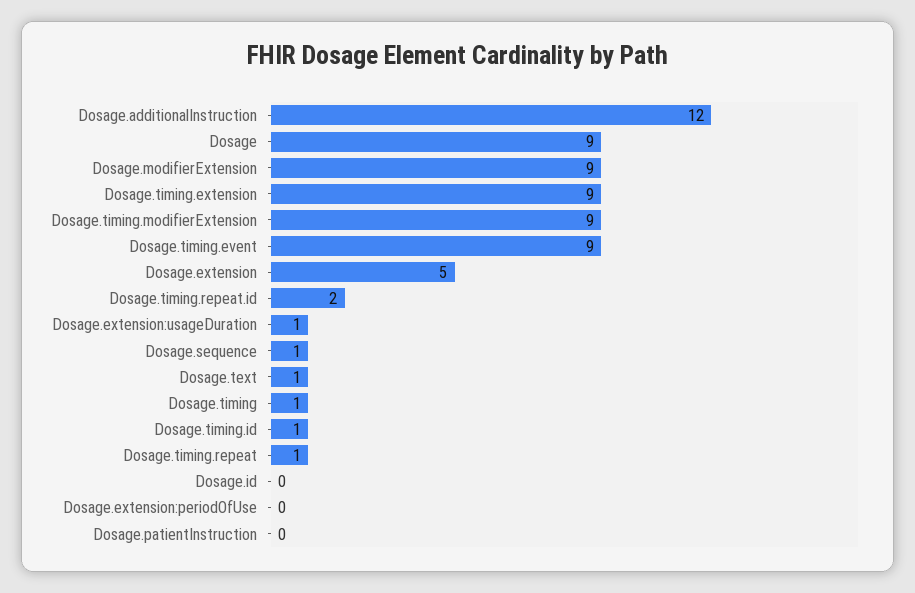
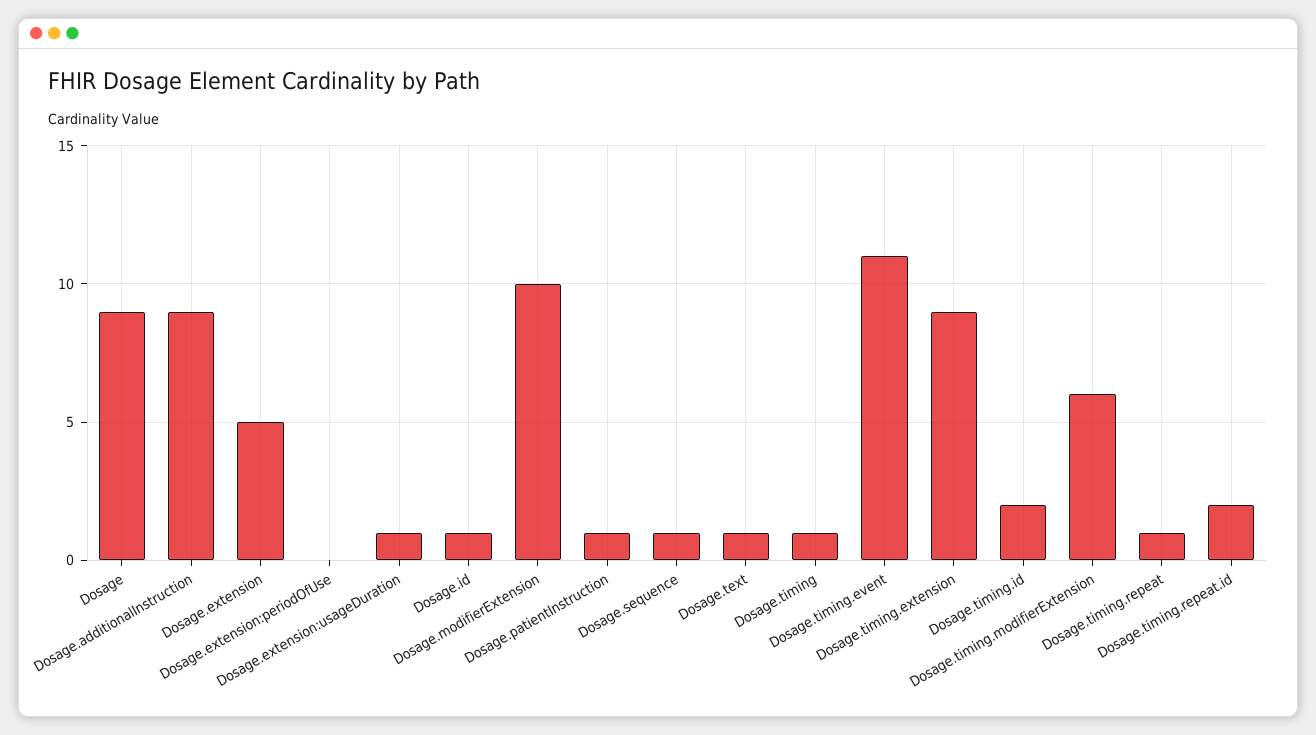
  {
-   "Dosage.additionalInstruction": 12,
+   "Dosage.additionalInstruction": 9,
    "Dosage": 9,
-   "Dosage.modifierExtension": 9,
+   "Dosage.modifierExtension": 10,
    "Dosage.timing.extension": 9,
-   "Dosage.timing.modifierExtension": 9,
+   "Dosage.timing.modifierExtension": 6,
-   "Dosage.timing.event": 9,
+   "Dosage.timing.event": 11,
    "Dosage.extension": 5,
    "Dosage.timing.repeat.id": 2,
    "Dosage.extension:usageDuration": 1,
    "Dosage.sequence": 1,
    "Dosage.text": 1,
    "Dosage.timing": 1,
-   "Dosage.timing.id": 1,
+   "Dosage.timing.id": 2,
    "Dosage.timing.repeat": 1,
-   "Dosage.id": 0,
+   "Dosage.id": 1,
    "Dosage.extension:periodOfUse": 0,
-   "Dosage.patientInstruction": 0
+   "Dosage.patientInstruction": 1
  }

